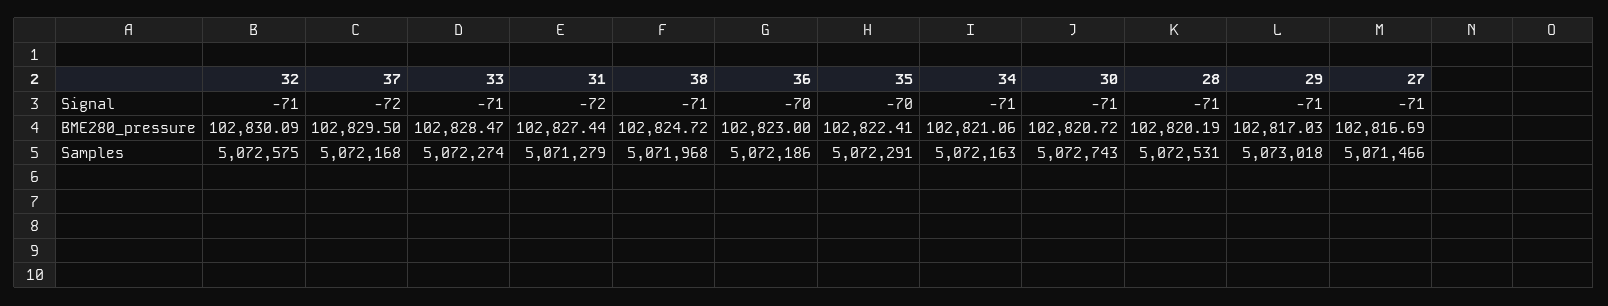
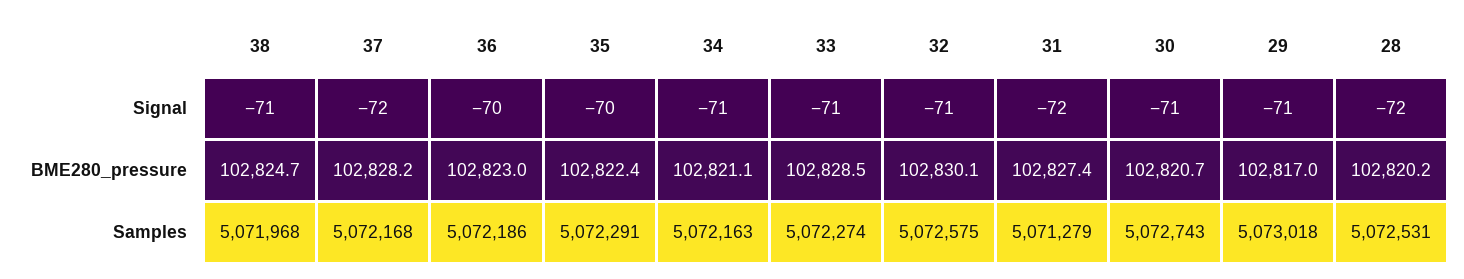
  {
    "32": {
      "Signal": -71,
      "BME280_pressure": 102830.09,
      "Samples": 5072575
    },
    "37": {
      "Signal": -72,
-     "BME280_pressure": 102829.5,
+     "BME280_pressure": 102828.2,
      "Samples": 5072168
    },
    "33": {
      "Signal": -71,
      "BME280_pressure": 102828.47,
      "Samples": 5072274
    },
    "31": {
      "Signal": -72,
      "BME280_pressure": 102827.44,
      "Samples": 5071279
    },
    "38": {
      "Signal": -71,
      "BME280_pressure": 102824.72,
      "Samples": 5071968
    },
    "36": {
      "Signal": -70,
      "BME280_pressure": 102823,
      "Samples": 5072186
    },
    "35": {
      "Signal": -70,
      "BME280_pressure": 102822.41,
      "Samples": 5072291
    },
    "34": {
      "Signal": -71,
      "BME280_pressure": 102821.06,
      "Samples": 5072163
    },
    "30": {
      "Signal": -71,
      "BME280_pressure": 102820.72,
      "Samples": 5072743
    },
    "28": {
-     "Signal": -71,
+     "Signal": -72,
      "BME280_pressure": 102820.19,
      "Samples": 5072531
    },
    "29": {
      "Signal": -71,
      "BME280_pressure": 102817.03,
      "Samples": 5073018
-   },
+   }
-   "27": {
-     "Signal": -71,
-     "BME280_pressure": 102816.69,
-     "Samples": 5071466
-   }
  }

